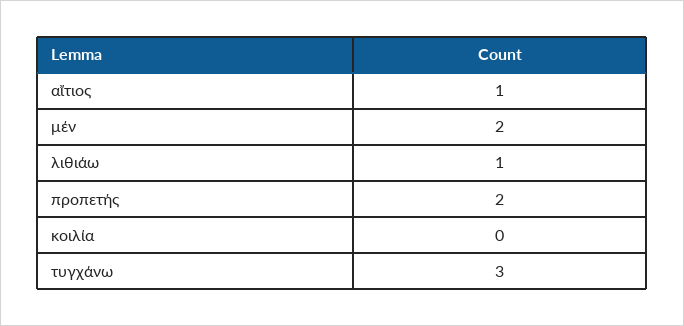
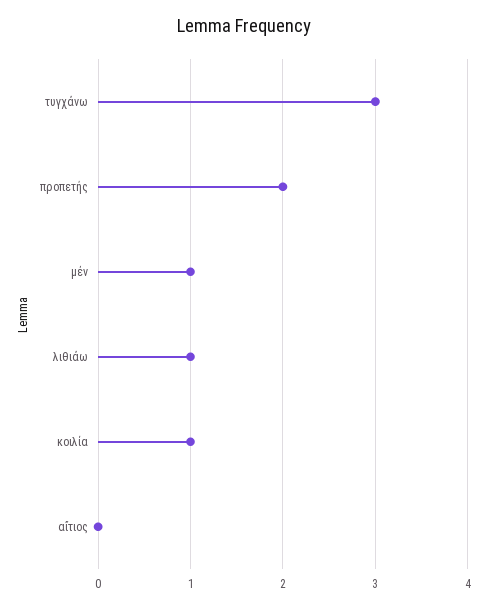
  {
-   "αἴτιος": 1,
+   "αἴτιος": 0,
-   "μέν": 2,
+   "μέν": 1,
    "λιθιάω": 1,
    "προπετής": 2,
-   "κοιλία": 0,
+   "κοιλία": 1,
    "τυγχάνω": 3
  }

